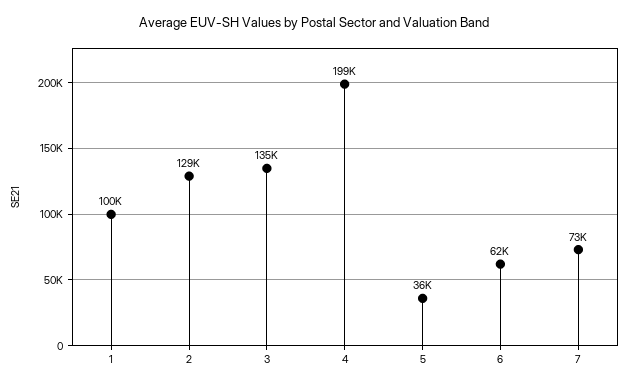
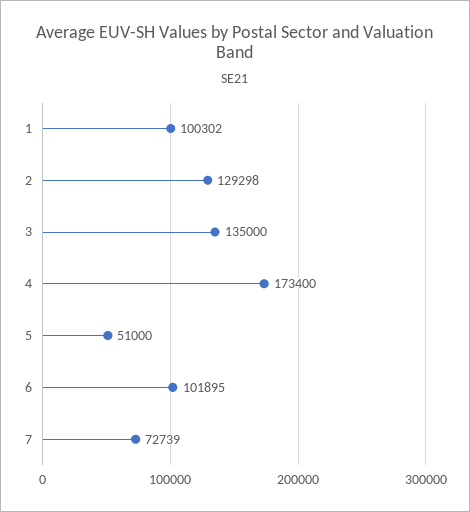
  {
    "1": 100302,
    "2": 129298,
    "3": 135000,
-   "4": 199000,
+   "4": 173400,
-   "5": 36000,
+   "5": 51000,
-   "6": 62000,
+   "6": 101895,
    "7": 72739
  }

